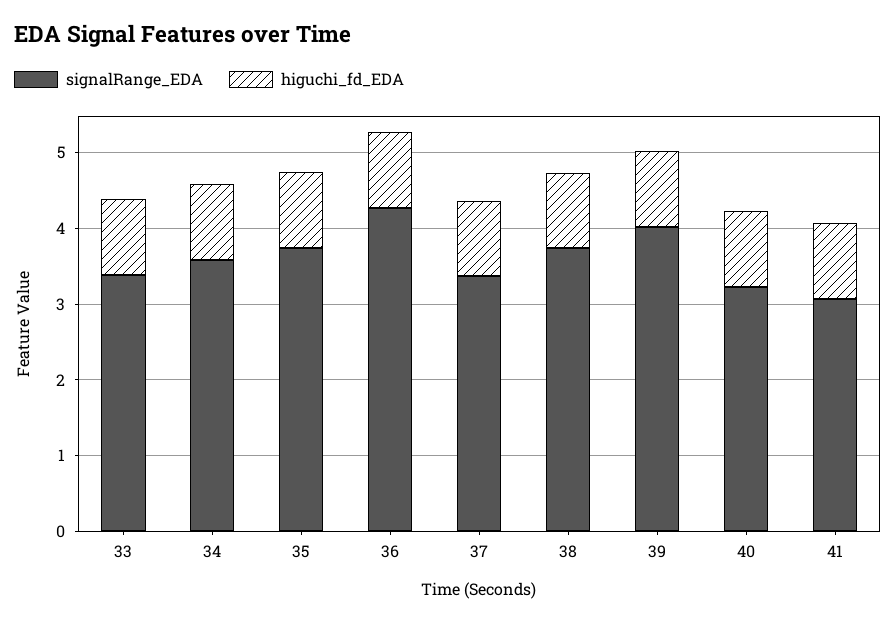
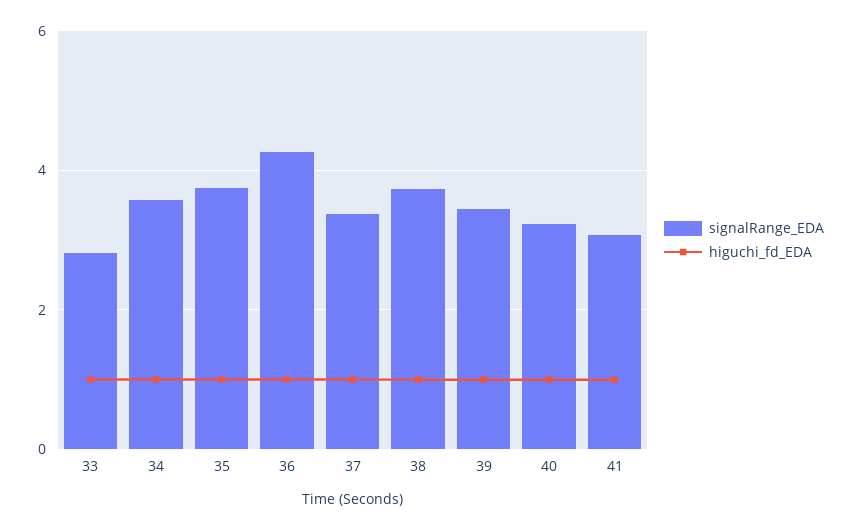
  {
    "signalRange_EDA": {
-     "33": 3.4,
+     "33": 2.8,
      "34": 3.6,
      "35": 3.8,
      "36": 4.2,
      "37": 3.4,
      "38": 3.8,
-     "39": 4,
+     "39": 3.4,
      "40": 3.2,
      "41": 3
    },
    "higuchi_fd_EDA": {
      "33": 1,
      "34": 1,
      "35": 1,
      "36": 1,
      "37": 1,
      "38": 1,
      "39": 1,
      "40": 1,
      "41": 1
    }
  }

